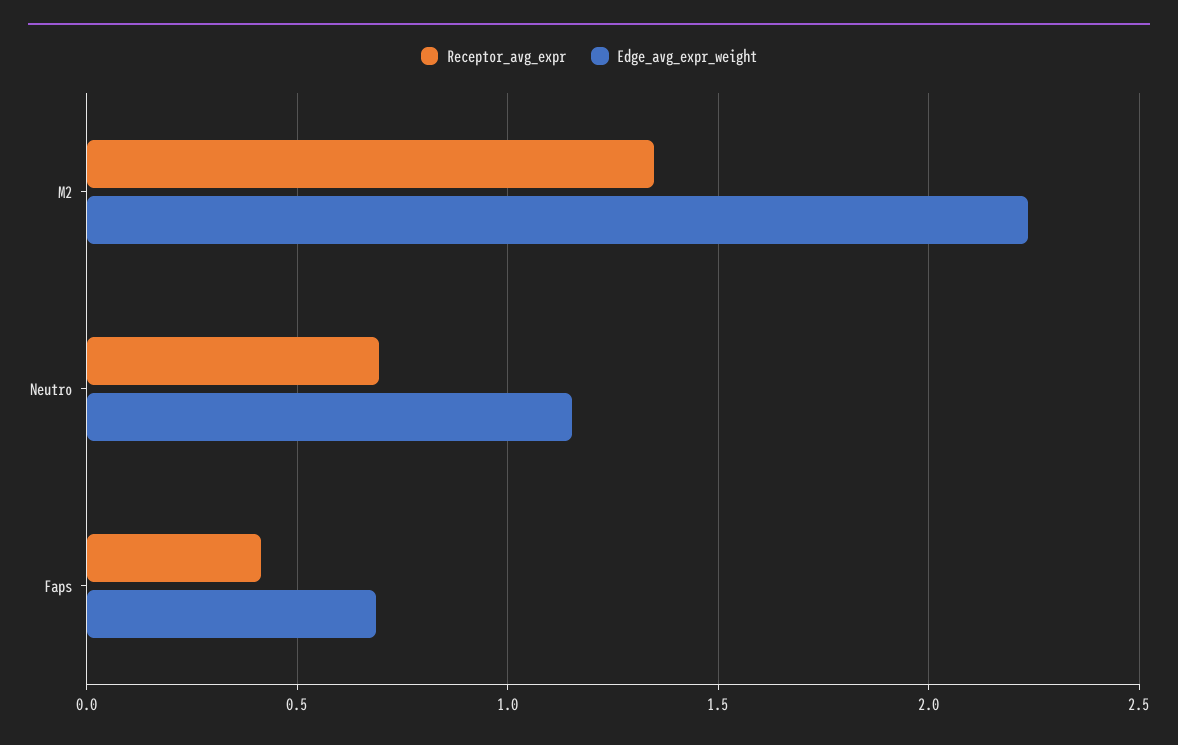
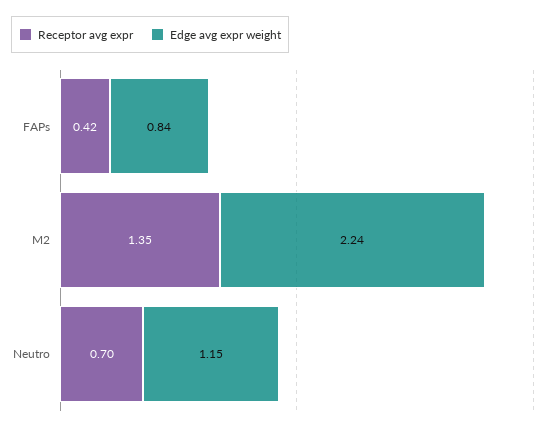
  {
    "Receptor_avg_expr": {
      "M2": 1.35,
      "Neutro": 0.7,
      "Faps": 0.42
    },
    "Edge_avg_expr_weight": {
      "M2": 2.24,
      "Neutro": 1.15,
-     "Faps": 0.7
+     "Faps": 0.84
    }
  }

